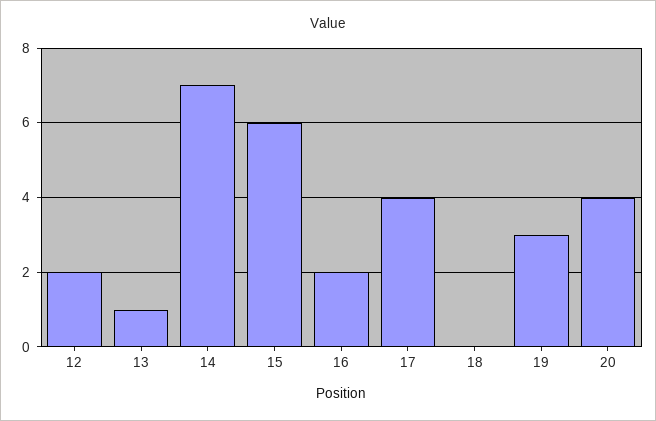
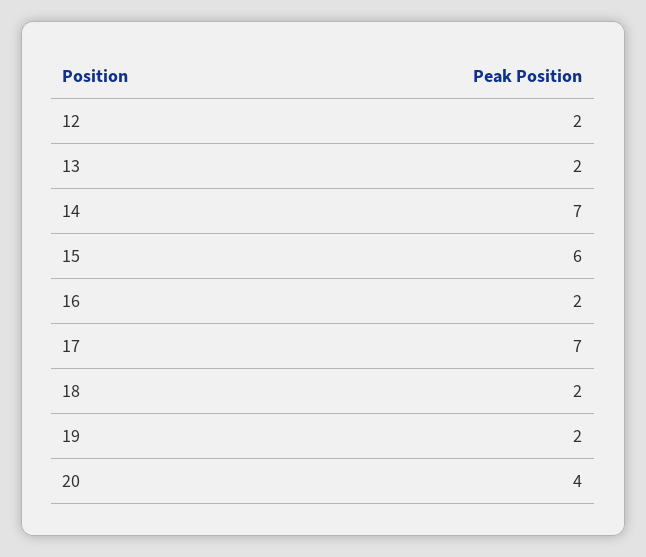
  {
    "12": 2,
-   "13": 1,
+   "13": 2,
    "14": 7,
    "15": 6,
    "16": 2,
-   "17": 4,
+   "17": 7,
-   "18": 0,
+   "18": 2,
-   "19": 3,
+   "19": 2,
    "20": 4
  }

